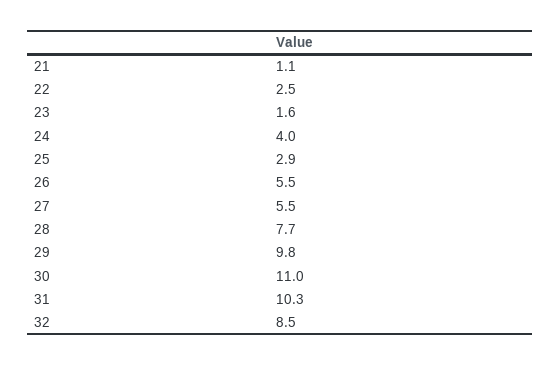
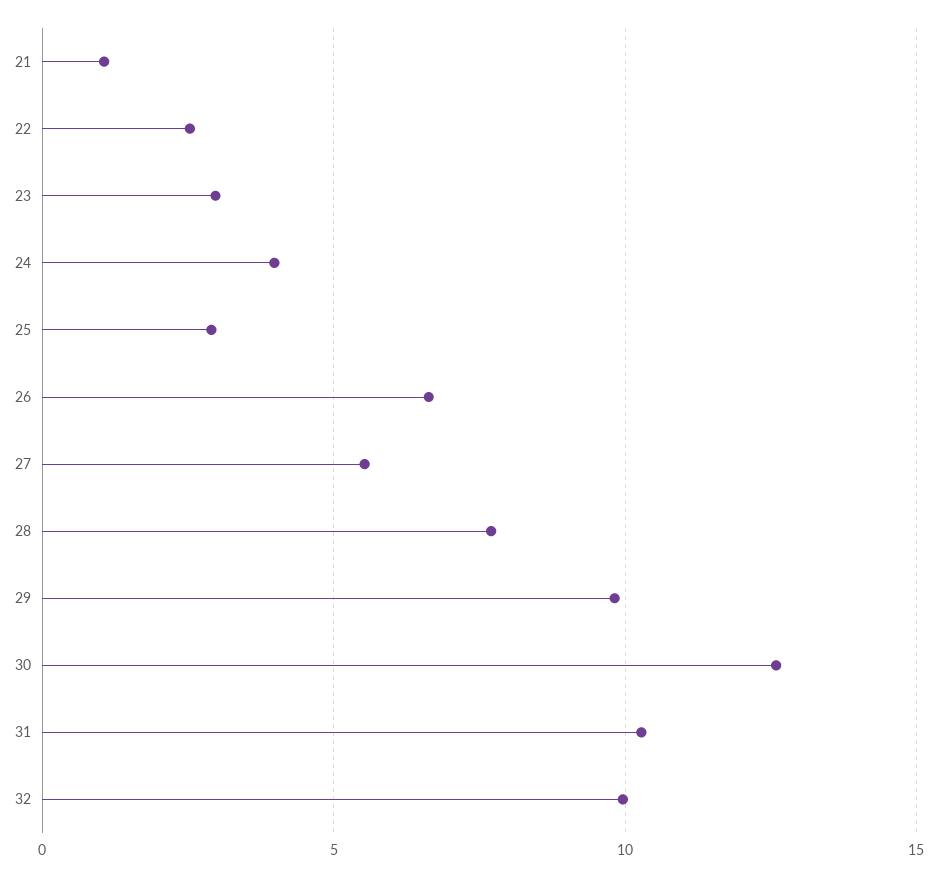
  {
    "21": 1.1,
    "22": 2.5,
-   "23": 1.6,
+   "23": 3,
    "24": 4,
    "25": 2.9,
-   "26": 5.5,
+   "26": 6.5,
    "27": 5.5,
    "28": 7.7,
    "29": 9.8,
-   "30": 11,
+   "30": 12.5,
    "31": 10.3,
-   "32": 8.5
+   "32": 10
  }

